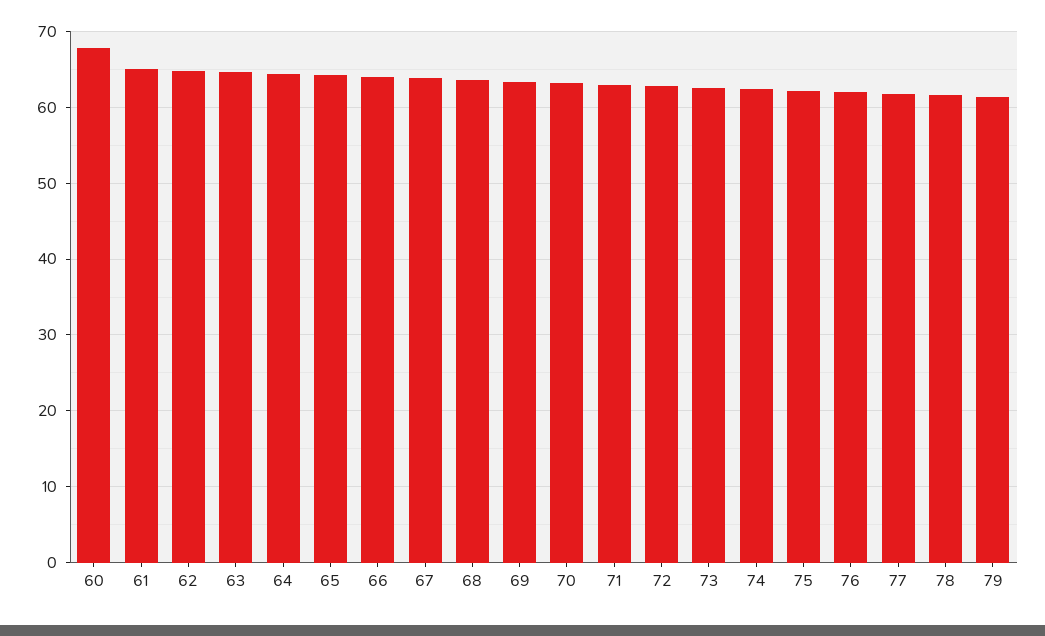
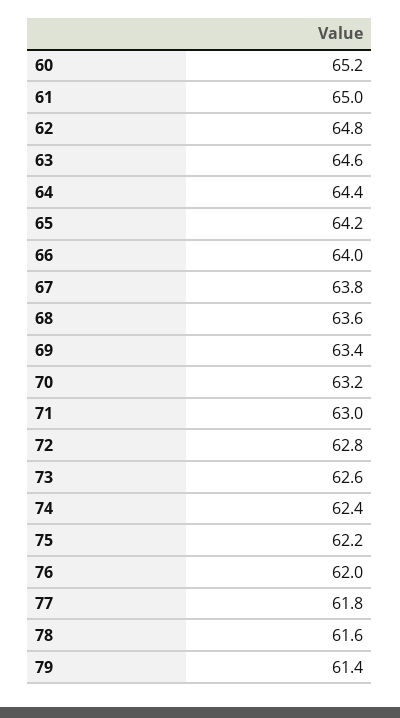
  {
-   "60": 68,
+   "60": 65.2,
    "61": 65,
    "62": 64.8,
    "63": 64.6,
    "64": 64.4,
    "65": 64.2,
    "66": 64,
    "67": 63.8,
    "68": 63.6,
    "69": 63.4,
    "70": 63.2,
    "71": 63,
    "72": 62.8,
    "73": 62.6,
    "74": 62.4,
    "75": 62.2,
    "76": 62,
    "77": 61.8,
    "78": 61.6,
    "79": 61.4
  }

